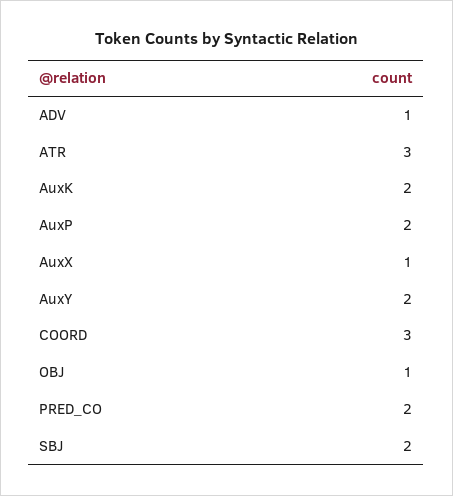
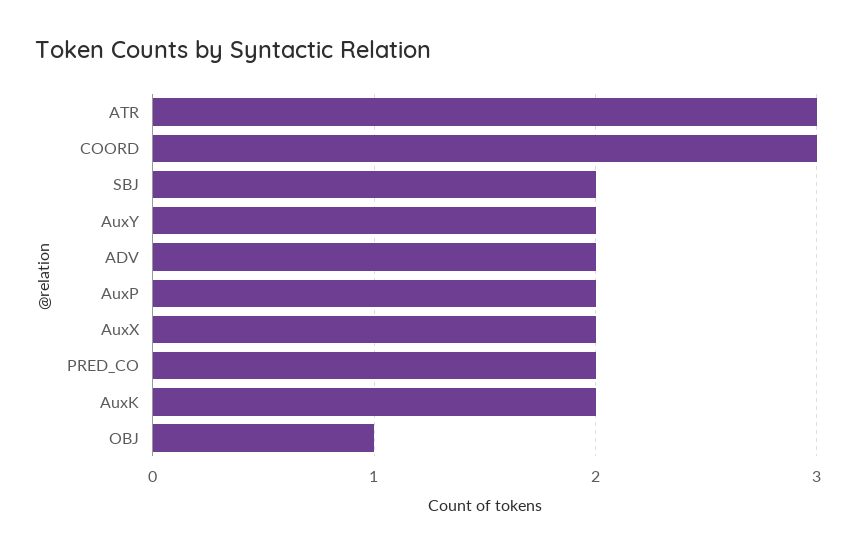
  {
-   "ADV": 1,
+   "ADV": 2,
    "ATR": 3,
    "AuxK": 2,
    "AuxP": 2,
-   "AuxX": 1,
+   "AuxX": 2,
    "AuxY": 2,
    "COORD": 3,
    "OBJ": 1,
    "PRED_CO": 2,
    "SBJ": 2
  }

